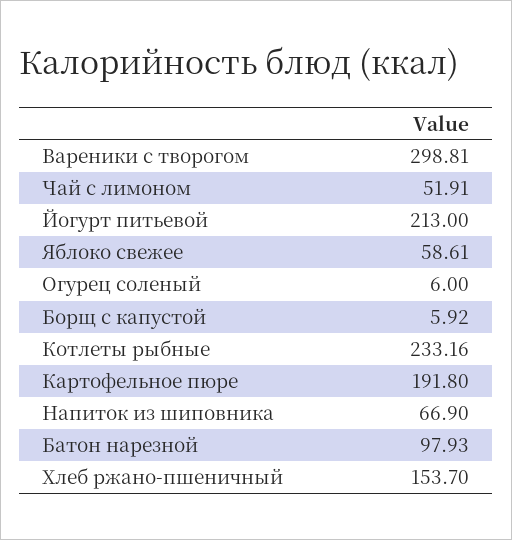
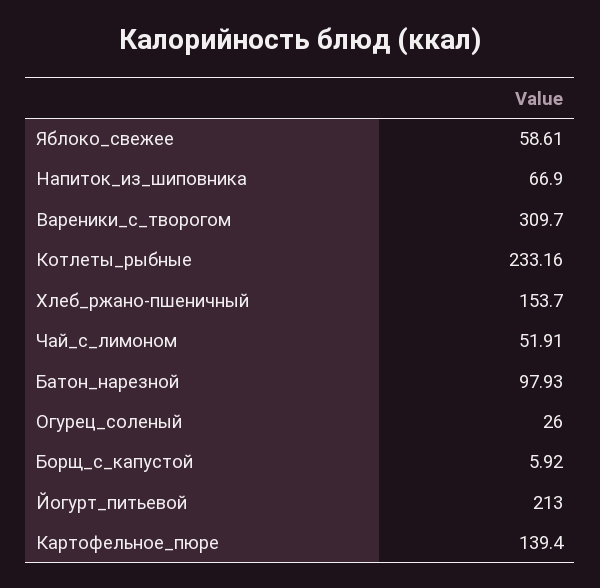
  {
-   "Вареники с творогом": 298.81,
+   "Вареники с творогом": 309.7,
    "Чай с лимоном": 51.91,
    "Йогурт питьевой": 213,
    "Яблоко свежее": 58.61,
-   "Огурец соленый": 6,
+   "Огурец соленый": 26,
    "Борщ с капустой": 5.92,
    "Котлеты рыбные": 233.16,
-   "Картофельное пюре": 191.8,
+   "Картофельное пюре": 139.4,
    "Напиток из шиповника": 66.9,
    "Батон нарезной": 97.93,
    "Хлеб ржано-пшеничный": 153.7
  }

